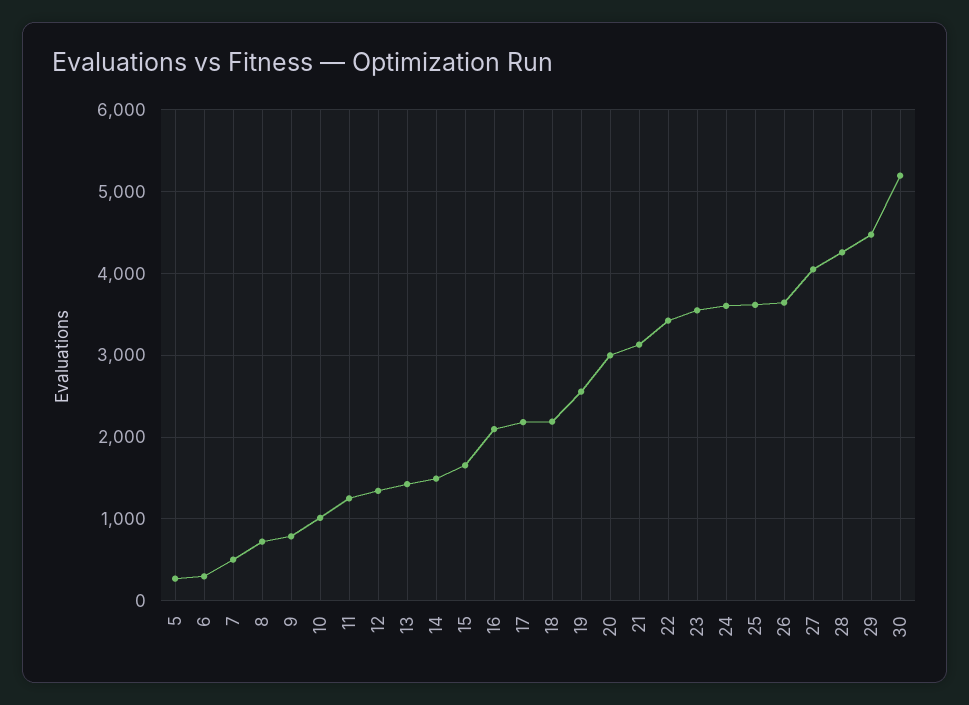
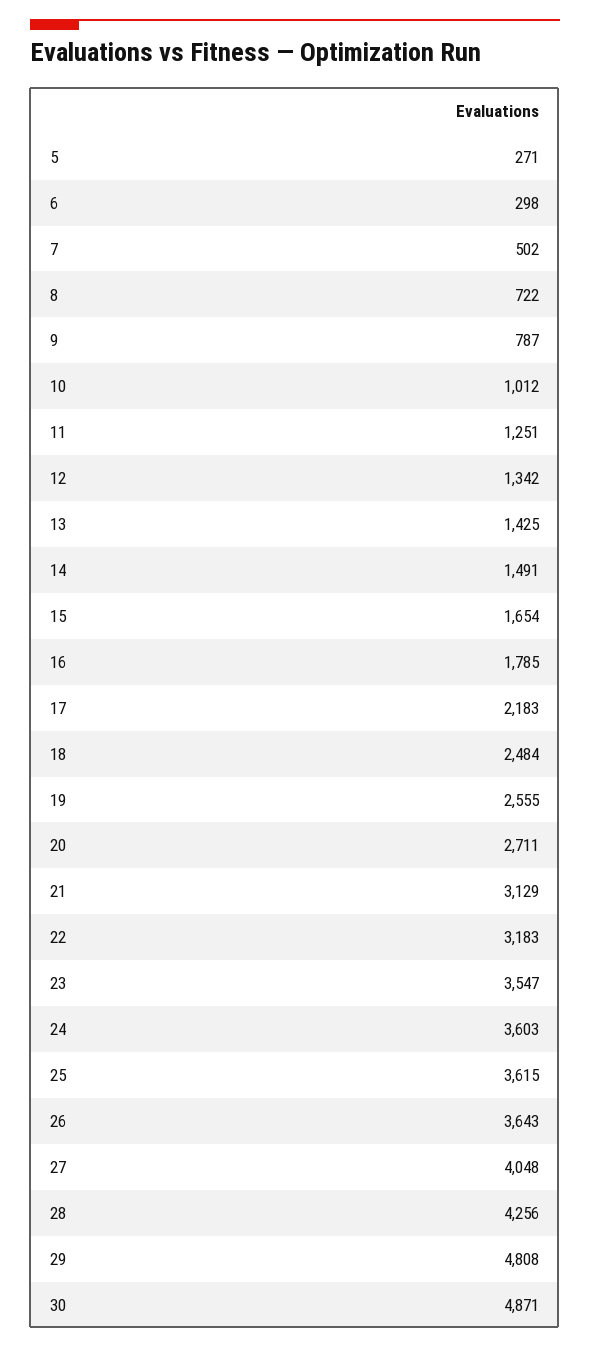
  {
    "5": 271,
    "6": 298,
    "7": 502,
    "8": 722,
    "9": 787,
    "10": 1012,
    "11": 1251,
    "12": 1342,
    "13": 1425,
    "14": 1491,
    "15": 1654,
-   "16": 2100,
+   "16": 1785,
    "17": 2183,
-   "18": 2200,
+   "18": 2484,
    "19": 2555,
-   "20": 3000,
+   "20": 2711,
    "21": 3129,
-   "22": 3400,
+   "22": 3183,
    "23": 3547,
    "24": 3603,
    "25": 3615,
    "26": 3643,
    "27": 4048,
    "28": 4256,
-   "29": 4500,
+   "29": 4808,
-   "30": 5200
+   "30": 4871
  }

